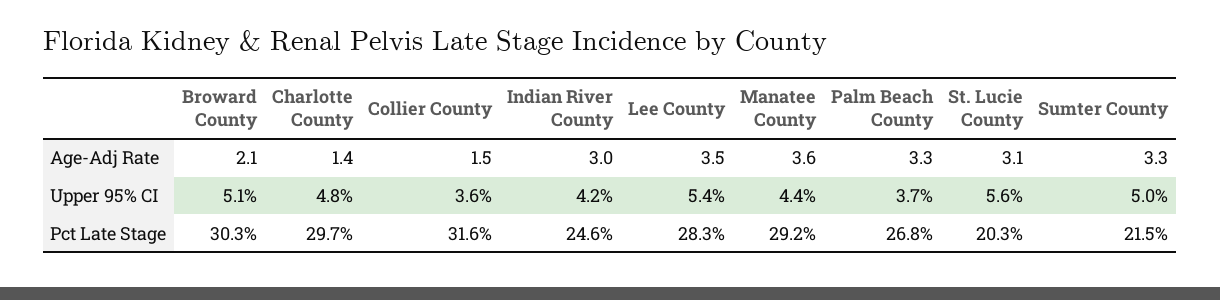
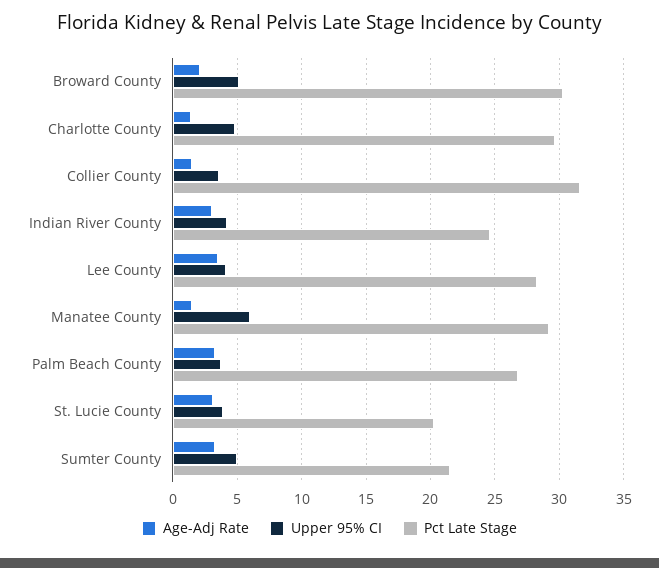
  {
    "Age-Adj Rate": {
      "Broward County": 2.1,
      "Charlotte County": 1.4,
      "Collier County": 1.5,
      "Indian River County": 3,
      "Lee County": 3.5,
-     "Manatee County": 3.6,
+     "Manatee County": 1.5,
      "Palm Beach County": 3.3,
      "St. Lucie County": 3.1,
      "Sumter County": 3.3
    },
    "Upper 95% CI": {
      "Broward County": 5.1,
      "Charlotte County": 4.8,
      "Collier County": 3.6,
      "Indian River County": 4.2,
-     "Lee County": 5.4,
+     "Lee County": 4,
-     "Manatee County": 4.4,
+     "Manatee County": 6,
      "Palm Beach County": 3.7,
-     "St. Lucie County": 5.6,
+     "St. Lucie County": 4,
      "Sumter County": 5
    },
    "Pct Late Stage": {
      "Broward County": 30.3,
      "Charlotte County": 29.7,
      "Collier County": 31.6,
      "Indian River County": 24.6,
      "Lee County": 28.3,
      "Manatee County": 29.2,
      "Palm Beach County": 26.8,
      "St. Lucie County": 20.3,
      "Sumter County": 21.5
    }
  }

